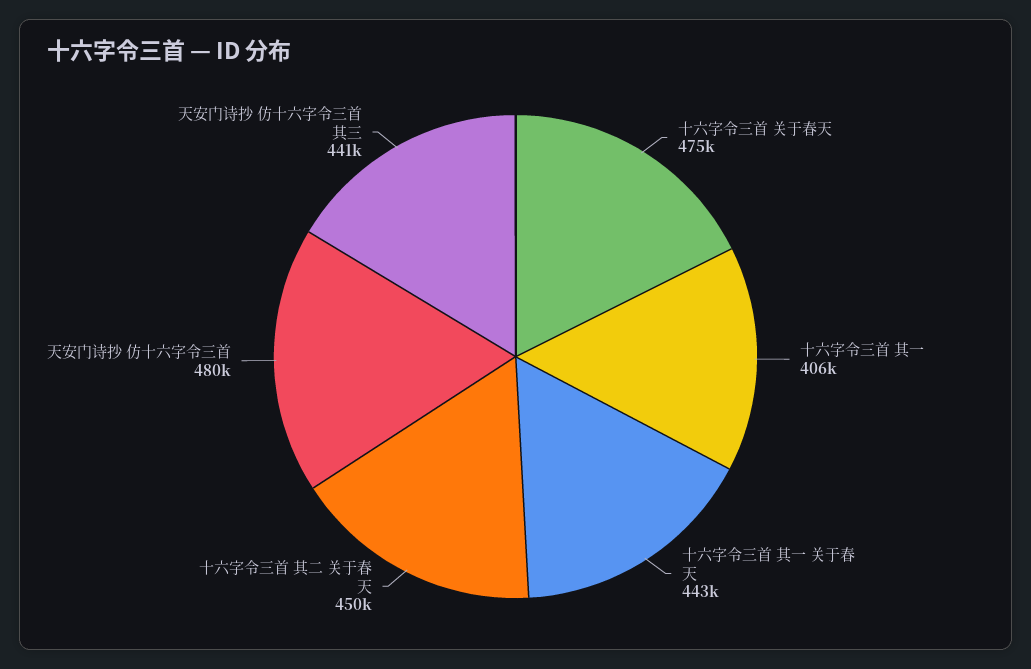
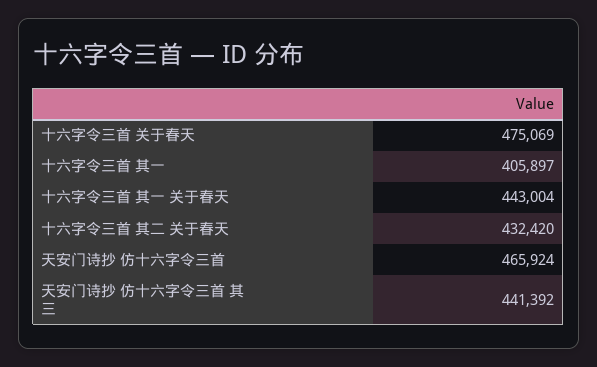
  {
    "十六字令三首 关于春天": 475069,
    "十六字令三首 其一": 405897,
    "十六字令三首 其一 关于春天": 443004,
-   "十六字令三首 其二 关于春天": 450000,
+   "十六字令三首 其二 关于春天": 432420,
-   "天安门诗抄 仿十六字令三首": 480000,
+   "天安门诗抄 仿十六字令三首": 465924,
    "天安门诗抄 仿十六字令三首 其三": 441392
  }

